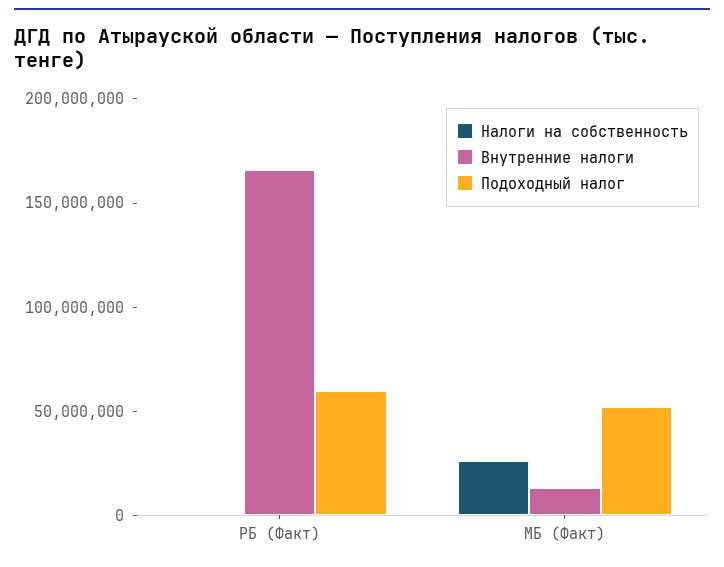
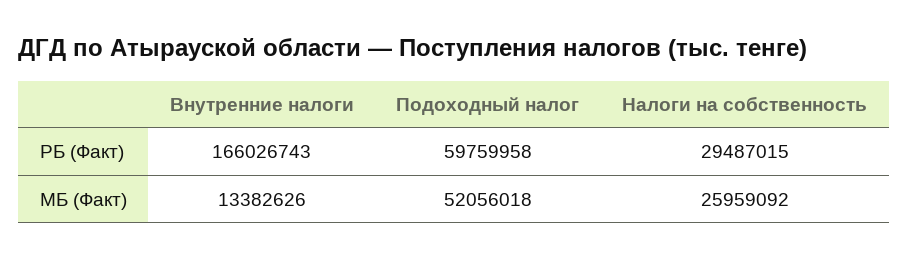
  {
    "Налоги на собственность": {
-     "РБ (Факт)": 0,
+     "РБ (Факт)": 29487015,
      "МБ (Факт)": 25959092
    },
    "Внутренние налоги": {
      "РБ (Факт)": 166026743,
      "МБ (Факт)": 13382626
    },
    "Подоходный налог": {
      "РБ (Факт)": 59759958,
      "МБ (Факт)": 52056018
    }
  }

